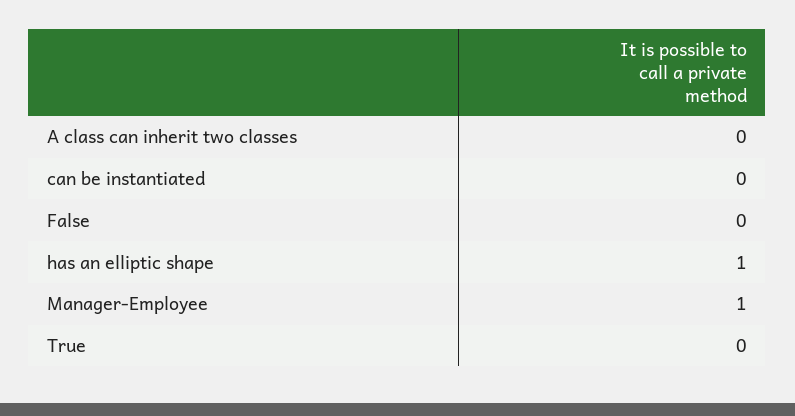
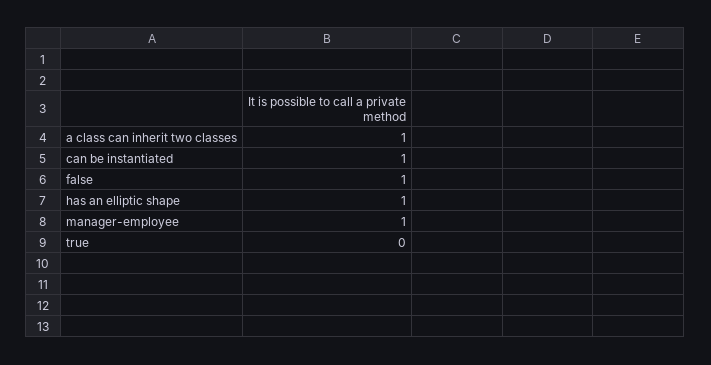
  {
-   "A class can inherit two classes": 0,
+   "A class can inherit two classes": 1,
-   "can be instantiated": 0,
+   "can be instantiated": 1,
-   "False": 0,
+   "False": 1,
    "has an elliptic shape": 1,
    "Manager-Employee": 1,
    "True": 0
  }

